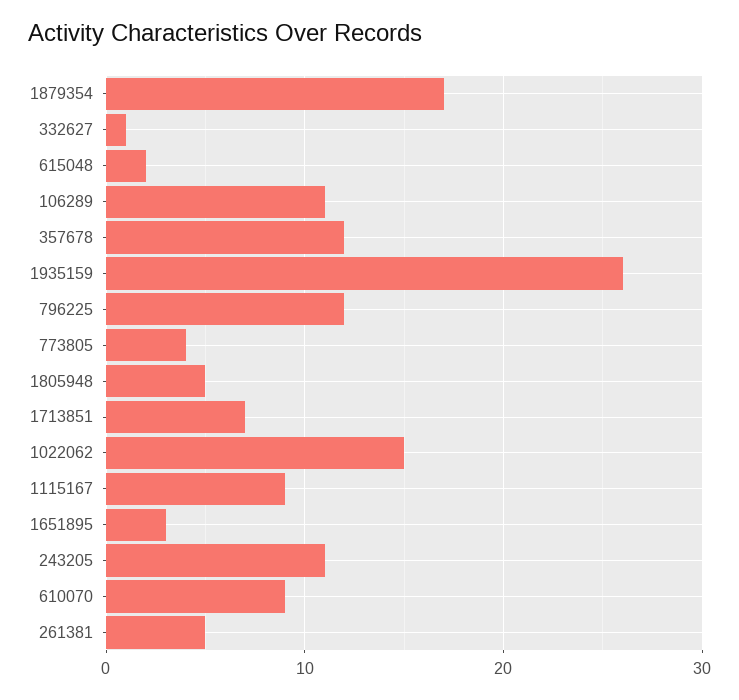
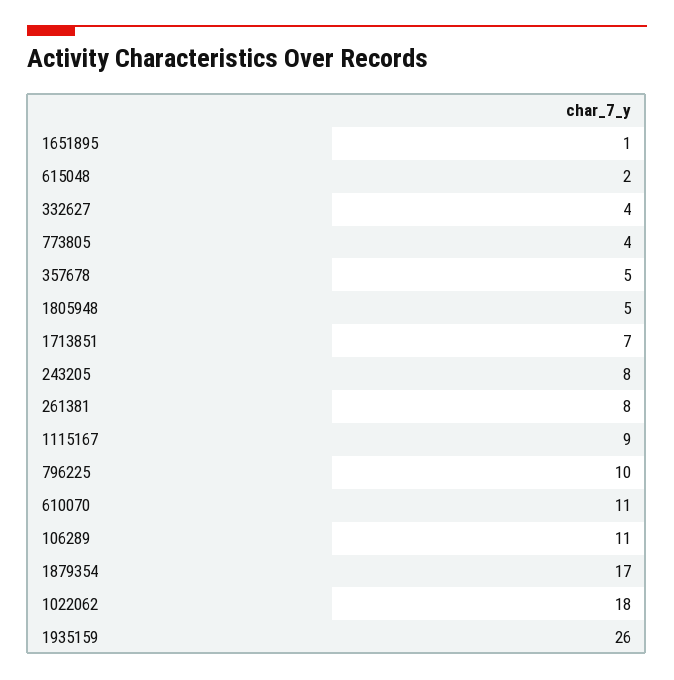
  {
    "1879354": 17,
-   "332627": 1,
+   "332627": 4,
    "615048": 2,
    "106289": 11,
-   "357678": 12,
+   "357678": 5,
    "1935159": 26,
-   "796225": 12,
+   "796225": 10,
    "773805": 4,
    "1805948": 5,
    "1713851": 7,
-   "1022062": 15,
+   "1022062": 18,
    "1115167": 9,
-   "1651895": 3,
+   "1651895": 1,
-   "243205": 11,
+   "243205": 8,
-   "610070": 9,
+   "610070": 11,
-   "261381": 5
+   "261381": 8
  }

